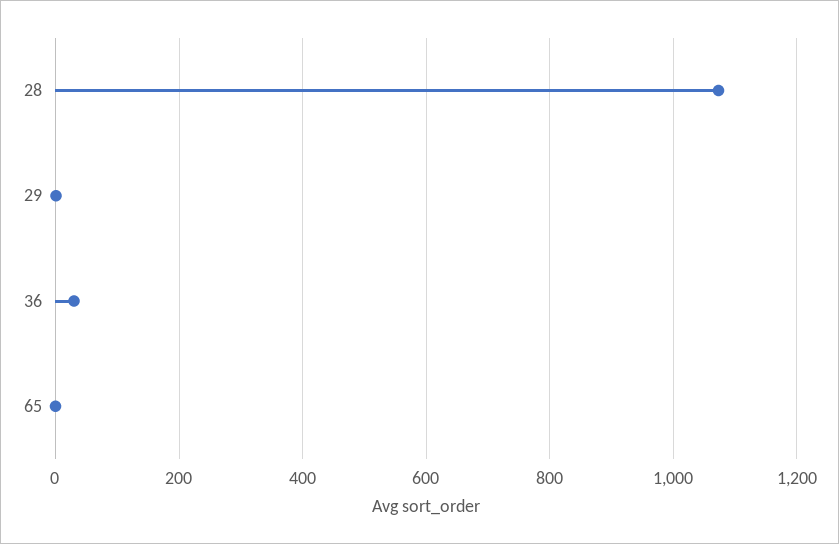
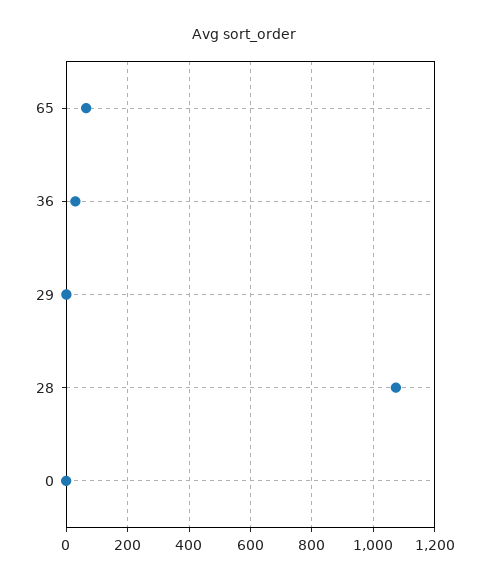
  {
    "28": 1080,
    "29": 0,
    "36": 40,
-   "65": 0
+   "65": 60,
+   "0": 0
  }

